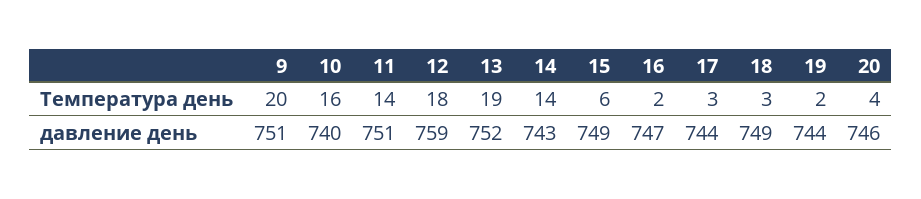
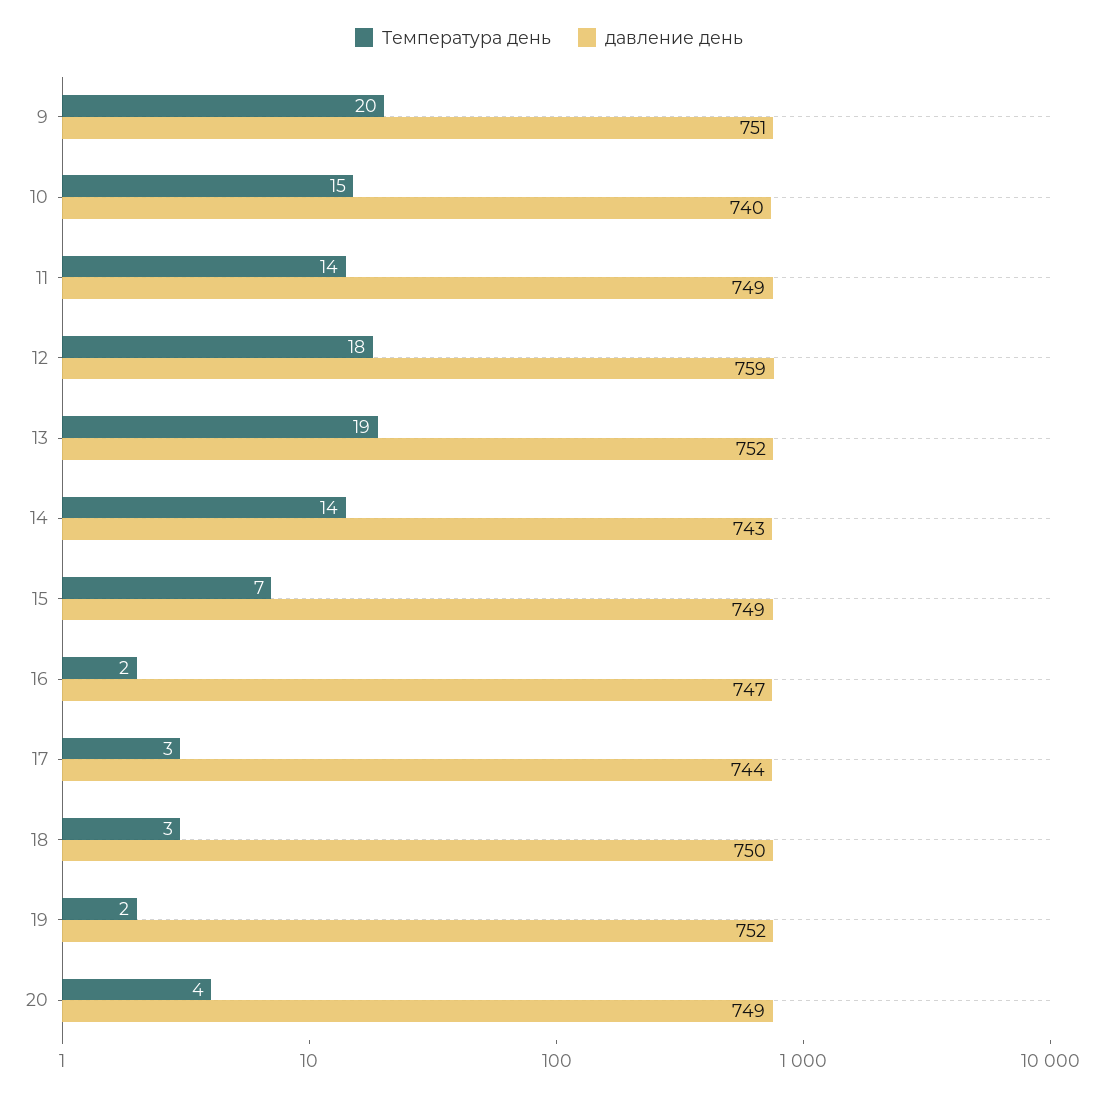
  {
    "Температура день": {
      "9": 20,
-     "10": 16,
+     "10": 15,
      "11": 14,
      "12": 18,
      "13": 19,
      "14": 14,
-     "15": 6,
+     "15": 7,
      "16": 2,
      "17": 3,
      "18": 3,
      "19": 2,
      "20": 4
    },
    "давление день": {
      "9": 751,
      "10": 740,
-     "11": 751,
+     "11": 749,
      "12": 759,
      "13": 752,
      "14": 743,
      "15": 749,
      "16": 747,
      "17": 744,
-     "18": 749,
+     "18": 750,
-     "19": 744,
+     "19": 752,
-     "20": 746
+     "20": 749
    }
  }

